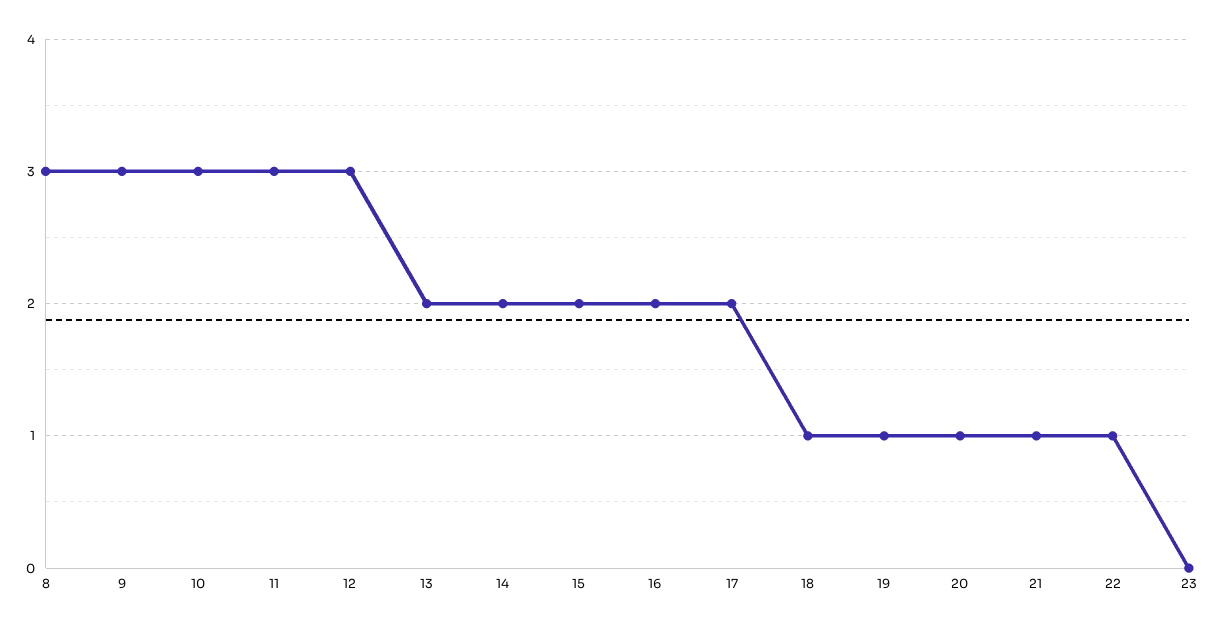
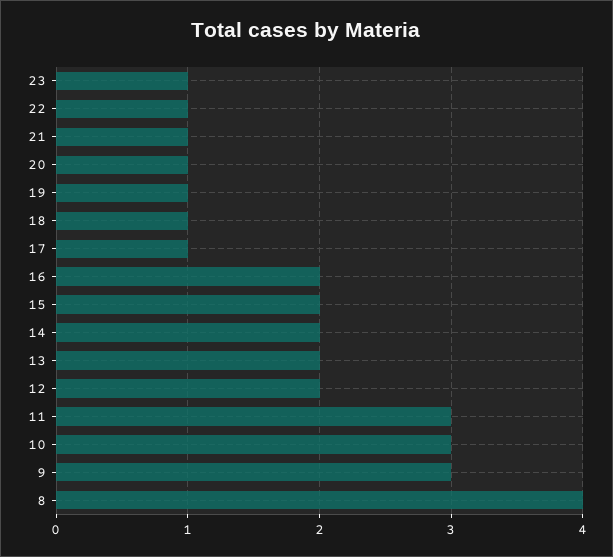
  {
-   "8": 3,
+   "8": 4,
    "9": 3,
    "10": 3,
    "11": 3,
-   "12": 3,
+   "12": 2,
    "13": 2,
    "14": 2,
    "15": 2,
    "16": 2,
-   "17": 2,
+   "17": 1,
    "18": 1,
    "19": 1,
    "20": 1,
    "21": 1,
    "22": 1,
-   "23": 0
+   "23": 1
  }

